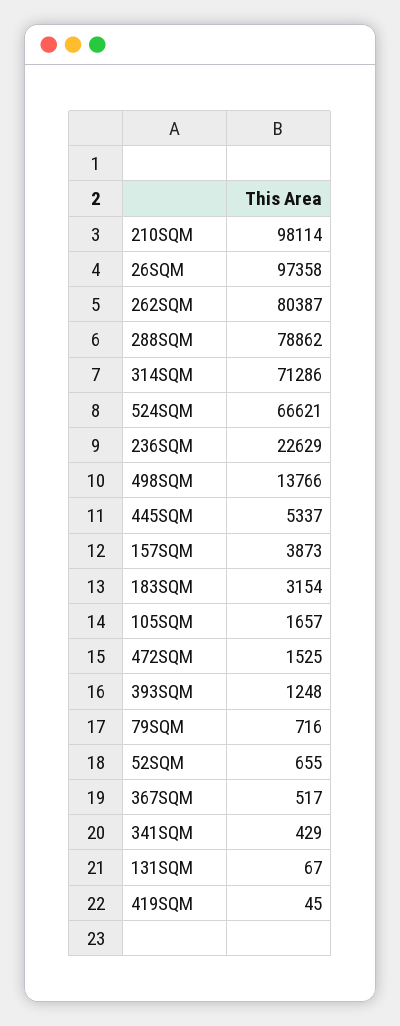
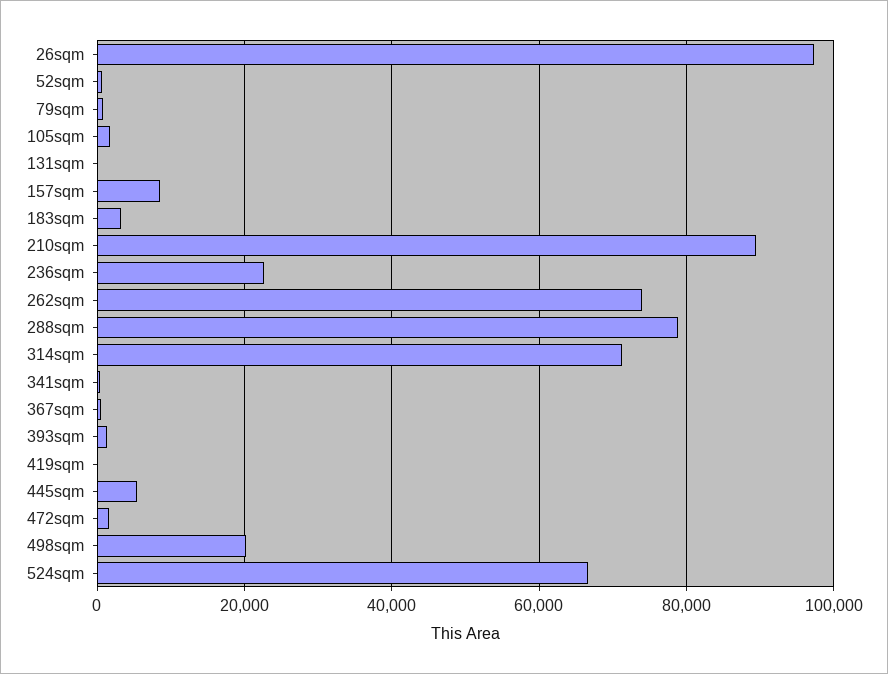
  {
-   "210SQM": 98114,
+   "210SQM": 90000,
    "26SQM": 97358,
-   "262SQM": 80387,
+   "262SQM": 74000,
    "288SQM": 78862,
    "314SQM": 71286,
    "524SQM": 66621,
    "236SQM": 22629,
-   "498SQM": 13766,
+   "498SQM": 20000,
    "445SQM": 5337,
-   "157SQM": 3873,
+   "157SQM": 8000,
    "183SQM": 3154,
    "105SQM": 1657,
    "472SQM": 1525,
    "393SQM": 1248,
    "79SQM": 716,
    "52SQM": 655,
    "367SQM": 517,
    "341SQM": 429,
    "131SQM": 67,
    "419SQM": 45
  }

